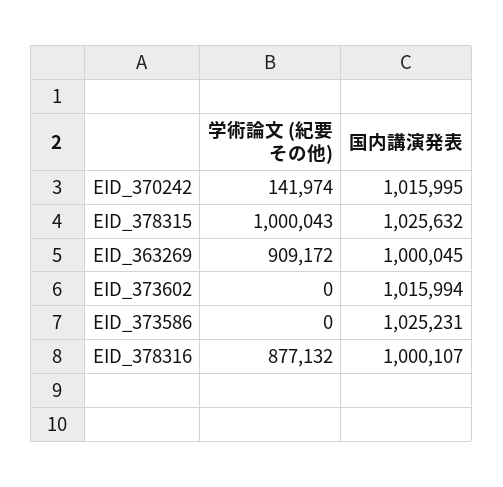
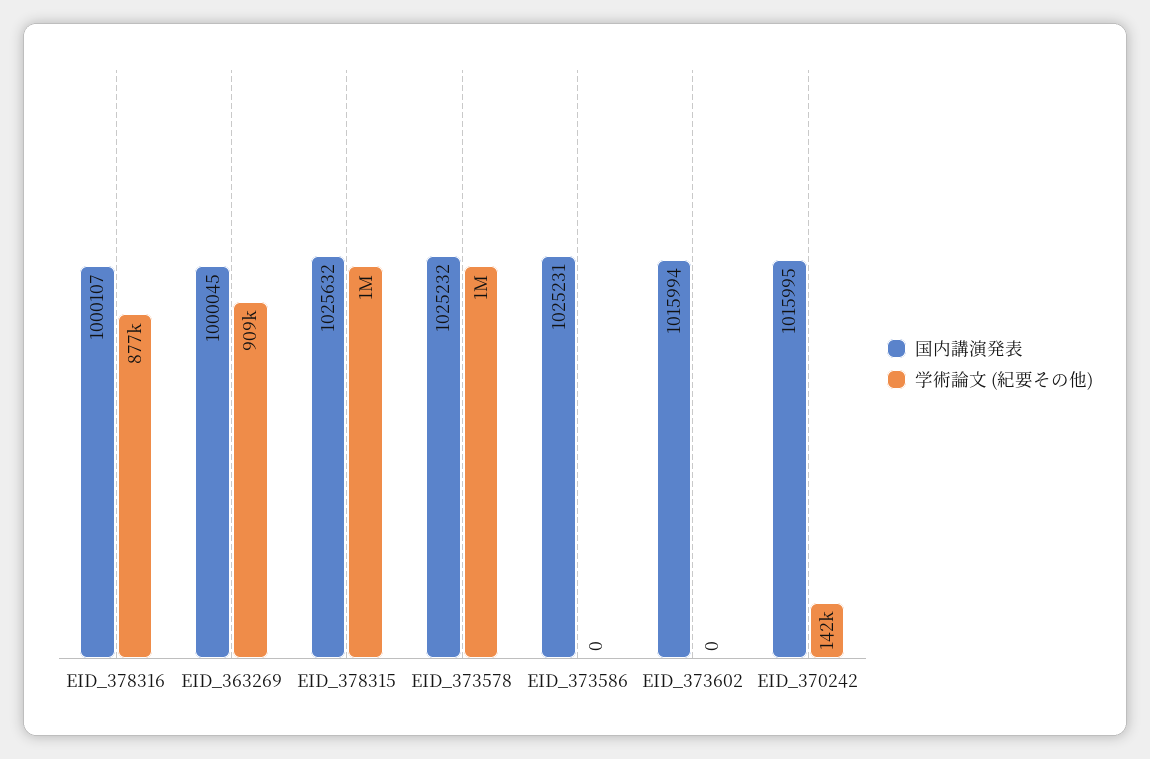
  {
    "学術論文 (紀要その他)": {
      "EID_370242": 141974,
      "EID_378315": 1000043,
      "EID_363269": 909172,
      "EID_373602": 0,
      "EID_373586": 0,
-     "EID_378316": 877132
+     "EID_378316": 877132,
+     "EID_373578": 1000000
    },
    "国内講演発表": {
      "EID_370242": 1015995,
      "EID_378315": 1025632,
      "EID_363269": 1000045,
      "EID_373602": 1015994,
      "EID_373586": 1025231,
-     "EID_378316": 1000107
+     "EID_378316": 1000107,
+     "EID_373578": 1025232
    }
  }

